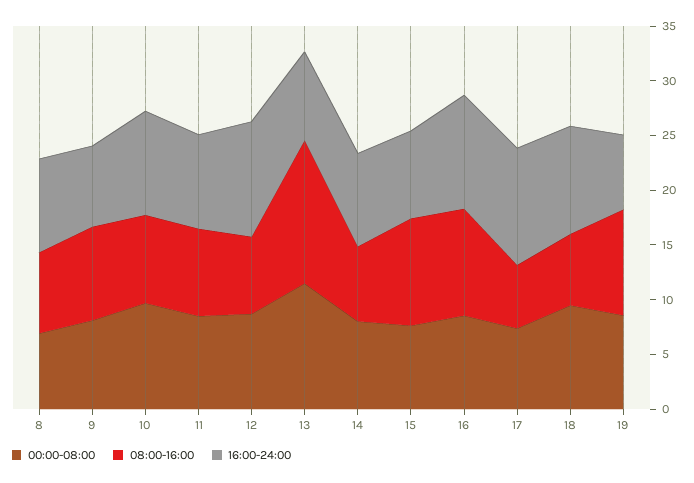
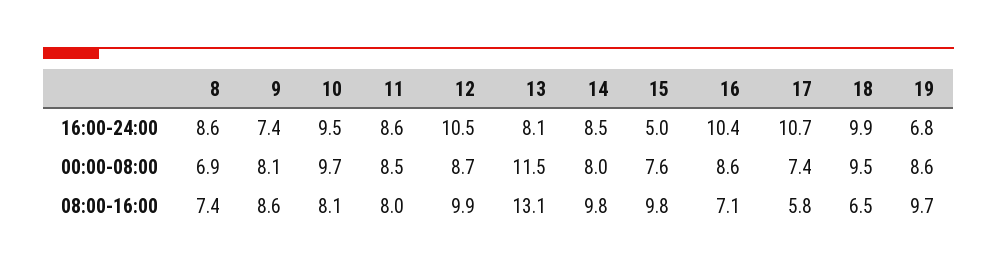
  {
    "00:00-08:00": {
      "8": 6.9,
      "9": 8.1,
      "10": 9.7,
      "11": 8.5,
      "12": 8.7,
      "13": 11.5,
      "14": 8,
      "15": 7.6,
      "16": 8.6,
      "17": 7.4,
      "18": 9.5,
      "19": 8.6
    },
    "08:00-16:00": {
      "8": 7.4,
      "9": 8.6,
      "10": 8.1,
      "11": 8,
-     "12": 7,
+     "12": 9.9,
      "13": 13.1,
-     "14": 7,
+     "14": 9.8,
      "15": 9.8,
-     "16": 10,
+     "16": 7.1,
      "17": 5.8,
      "18": 6.5,
      "19": 9.7
    },
    "16:00-24:00": {
      "8": 8.6,
      "9": 7.4,
      "10": 9.5,
      "11": 8.6,
      "12": 10.5,
      "13": 8.1,
      "14": 8.5,
-     "15": 8,
+     "15": 5,
      "16": 10.4,
      "17": 10.7,
      "18": 9.9,
      "19": 6.8
    }
  }

